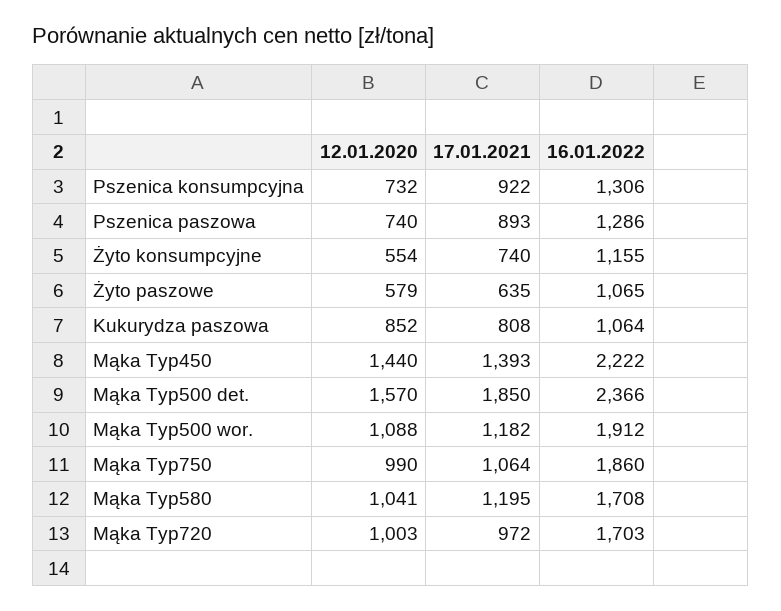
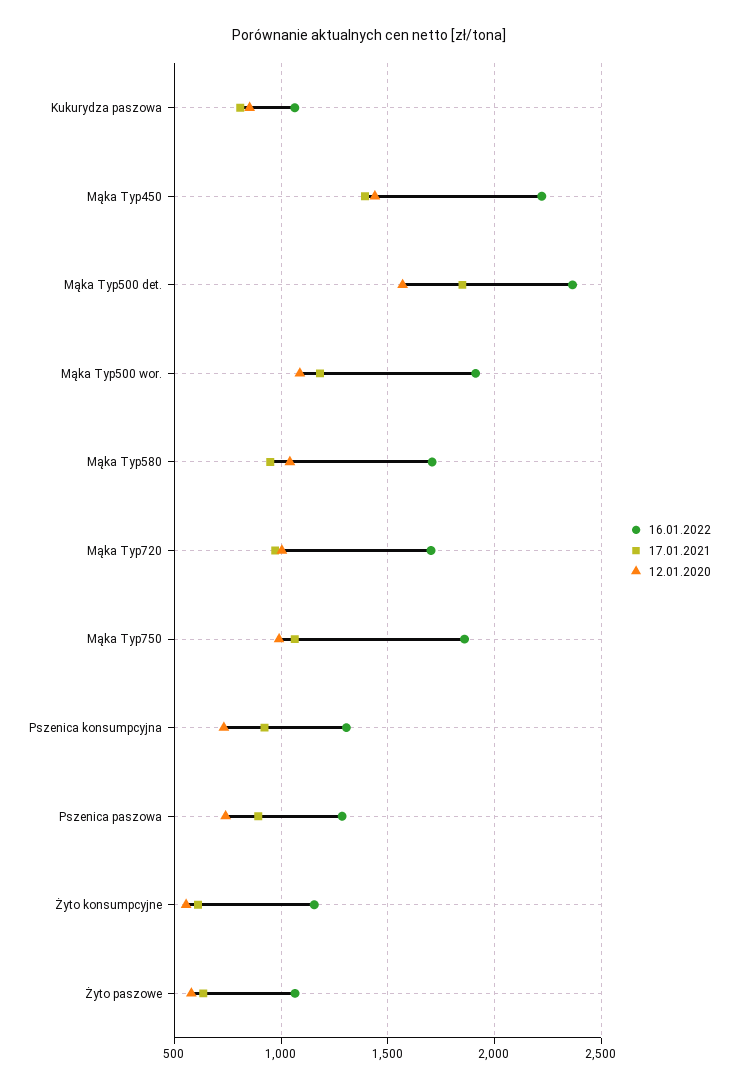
  {
    "12.01.2020": {
      "Pszenica konsumpcyjna": 732,
      "Pszenica paszowa": 740,
      "Żyto konsumpcyjne": 554,
      "Żyto paszowe": 579,
      "Kukurydza paszowa": 852,
      "Mąka Typ450": 1440,
      "Mąka Typ500 det.": 1570,
      "Mąka Typ500 wor.": 1088,
      "Mąka Typ750": 990,
      "Mąka Typ580": 1041,
      "Mąka Typ720": 1003
    },
    "17.01.2021": {
      "Pszenica konsumpcyjna": 922,
      "Pszenica paszowa": 893,
-     "Żyto konsumpcyjne": 740,
+     "Żyto konsumpcyjne": 600,
      "Żyto paszowe": 635,
      "Kukurydza paszowa": 808,
      "Mąka Typ450": 1393,
      "Mąka Typ500 det.": 1850,
      "Mąka Typ500 wor.": 1182,
      "Mąka Typ750": 1064,
-     "Mąka Typ580": 1195,
+     "Mąka Typ580": 950,
      "Mąka Typ720": 972
    },
    "16.01.2022": {
      "Pszenica konsumpcyjna": 1306,
      "Pszenica paszowa": 1286,
      "Żyto konsumpcyjne": 1155,
      "Żyto paszowe": 1065,
      "Kukurydza paszowa": 1064,
      "Mąka Typ450": 2222,
      "Mąka Typ500 det.": 2366,
      "Mąka Typ500 wor.": 1912,
      "Mąka Typ750": 1860,
      "Mąka Typ580": 1708,
      "Mąka Typ720": 1703
    }
  }

